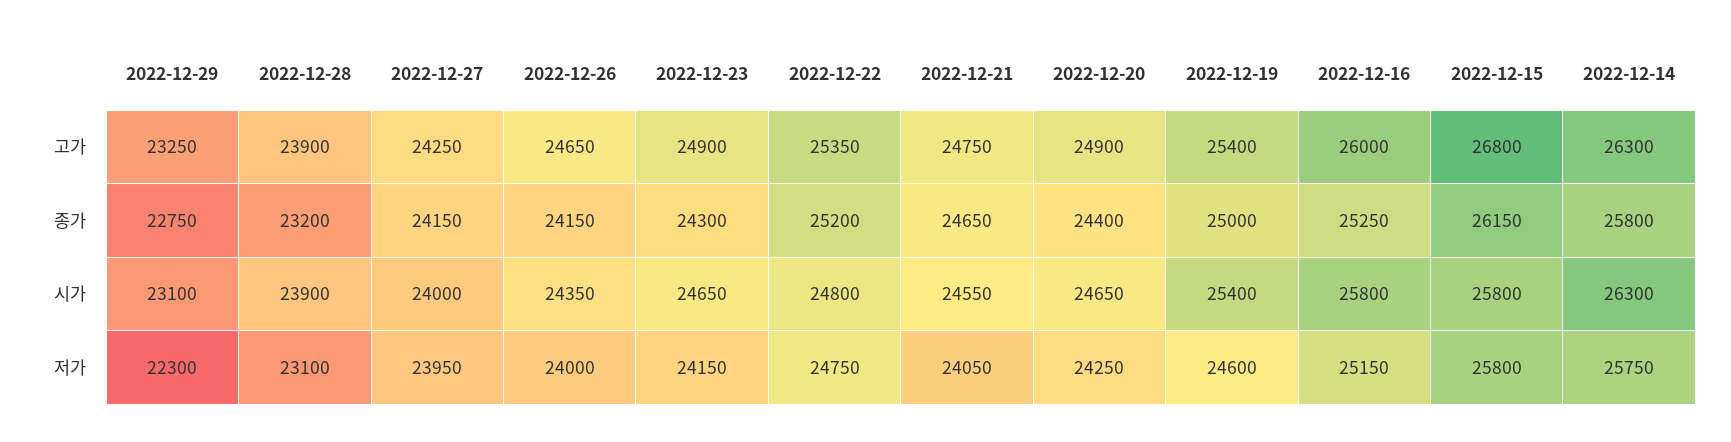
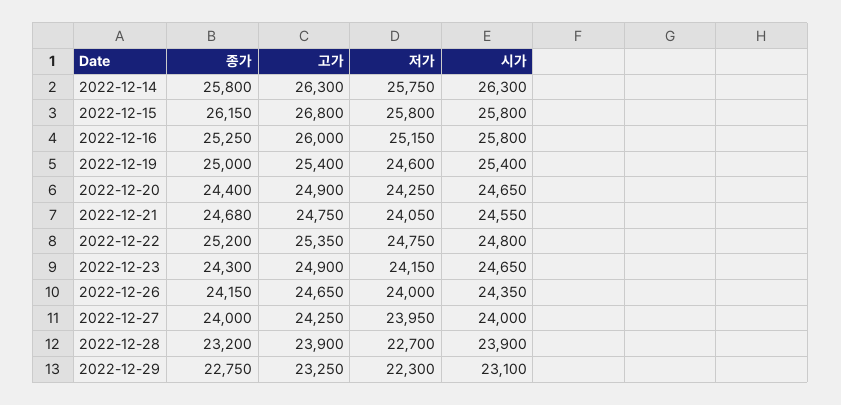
  {
    "2022-12-29": {
      "고가": 23250,
      "종가": 22750,
      "시가": 23100,
      "저가": 22300
    },
    "2022-12-28": {
      "고가": 23900,
      "종가": 23200,
      "시가": 23900,
-     "저가": 23100
+     "저가": 22700
    },
    "2022-12-27": {
      "고가": 24250,
-     "종가": 24150,
+     "종가": 24000,
      "시가": 24000,
      "저가": 23950
    },
    "2022-12-26": {
      "고가": 24650,
      "종가": 24150,
      "시가": 24350,
      "저가": 24000
    },
    "2022-12-23": {
      "고가": 24900,
      "종가": 24300,
      "시가": 24650,
      "저가": 24150
    },
    "2022-12-22": {
      "고가": 25350,
      "종가": 25200,
      "시가": 24800,
      "저가": 24750
    },
    "2022-12-21": {
      "고가": 24750,
-     "종가": 24650,
+     "종가": 24680,
      "시가": 24550,
      "저가": 24050
    },
    "2022-12-20": {
      "고가": 24900,
      "종가": 24400,
      "시가": 24650,
      "저가": 24250
    },
    "2022-12-19": {
      "고가": 25400,
      "종가": 25000,
      "시가": 25400,
      "저가": 24600
    },
    "2022-12-16": {
      "고가": 26000,
      "종가": 25250,
      "시가": 25800,
      "저가": 25150
    },
    "2022-12-15": {
      "고가": 26800,
      "종가": 26150,
      "시가": 25800,
      "저가": 25800
    },
    "2022-12-14": {
      "고가": 26300,
      "종가": 25800,
      "시가": 26300,
      "저가": 25750
    }
  }

